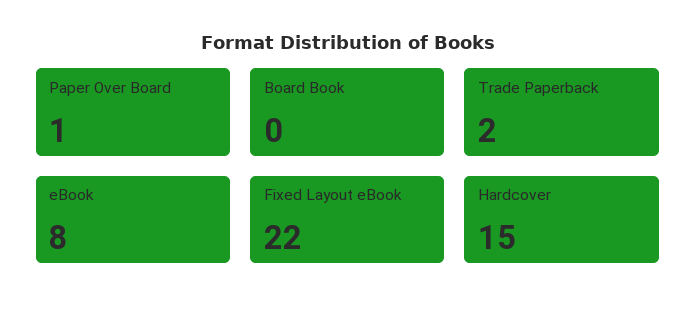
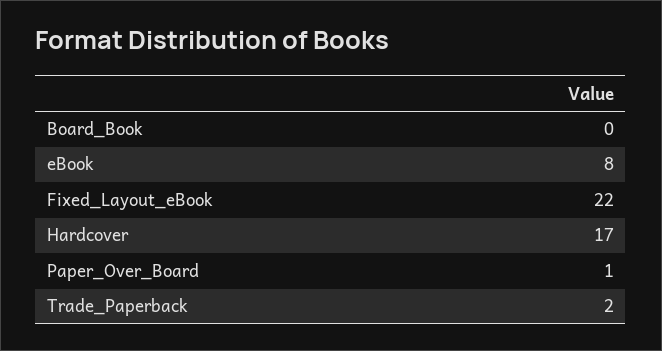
  {
    "Paper Over Board": 1,
    "Board Book": 0,
    "Trade Paperback": 2,
    "eBook": 8,
    "Fixed Layout eBook": 22,
-   "Hardcover": 15
+   "Hardcover": 17
  }

